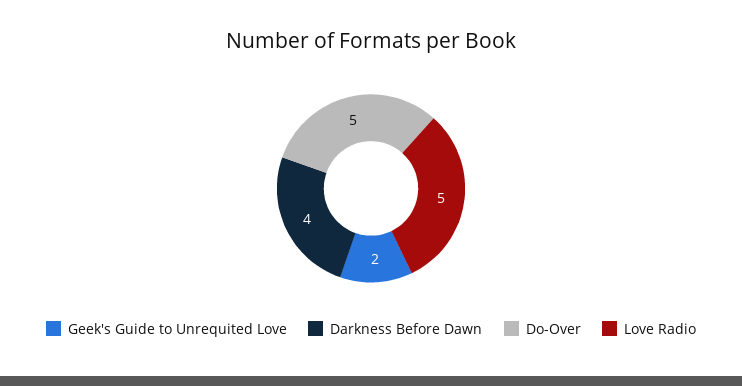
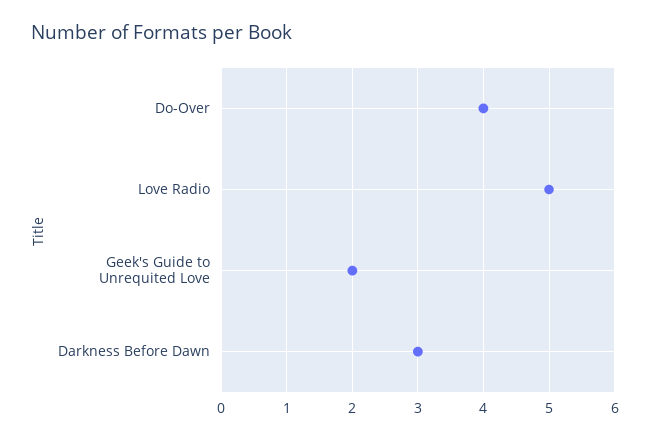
  {
    "Geek's Guide to Unrequited Love": 2,
-   "Darkness Before Dawn": 4,
+   "Darkness Before Dawn": 3,
-   "Do-Over": 5,
+   "Do-Over": 4,
    "Love Radio": 5
  }

